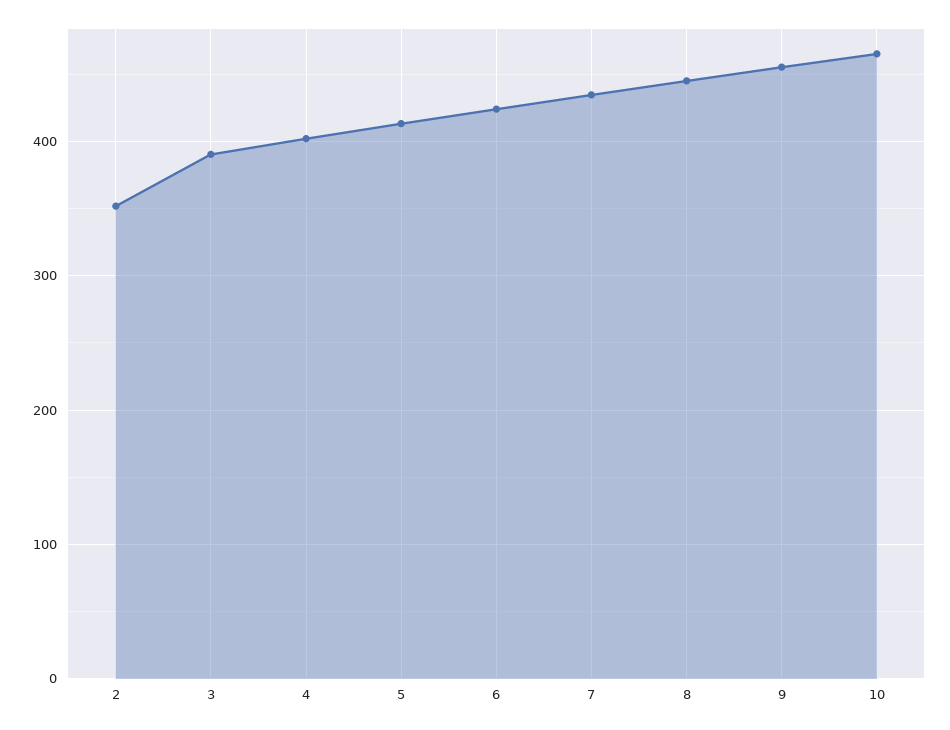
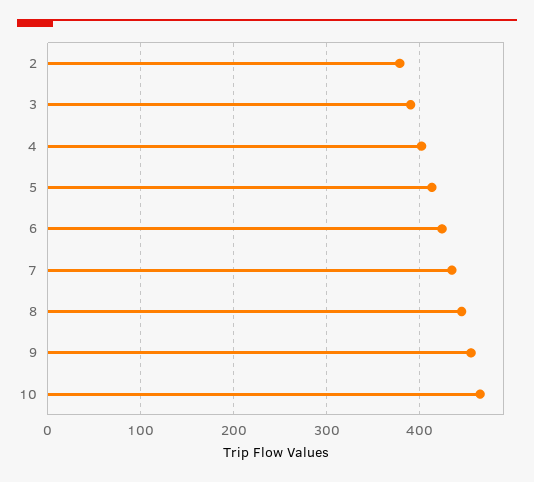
  {
-   "2": 350,
+   "2": 380,
    "3": 390,
    "4": 400,
    "5": 410,
    "6": 420,
    "7": 430,
    "8": 450,
    "9": 460,
    "10": 470
  }

